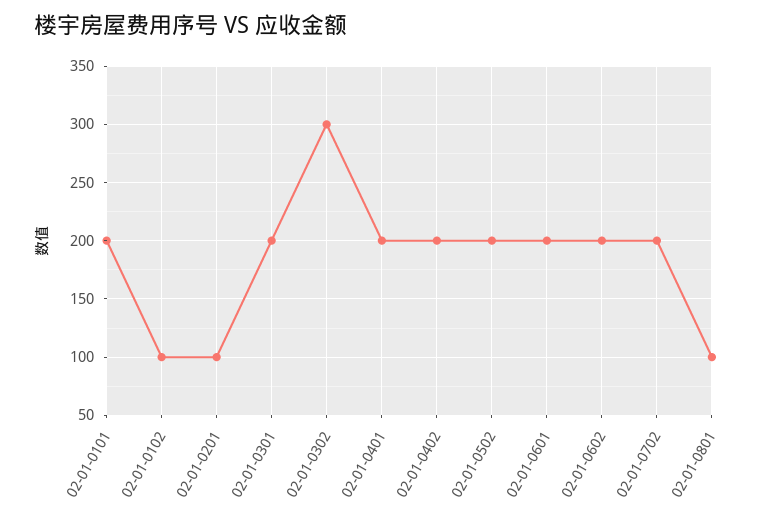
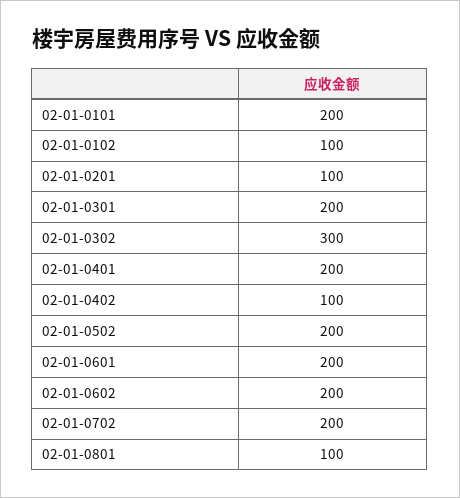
  {
    "02-01-0101": 200,
    "02-01-0102": 100,
    "02-01-0201": 100,
    "02-01-0301": 200,
    "02-01-0302": 300,
    "02-01-0401": 200,
-   "02-01-0402": 200,
+   "02-01-0402": 100,
    "02-01-0502": 200,
    "02-01-0601": 200,
    "02-01-0602": 200,
    "02-01-0702": 200,
    "02-01-0801": 100
  }

